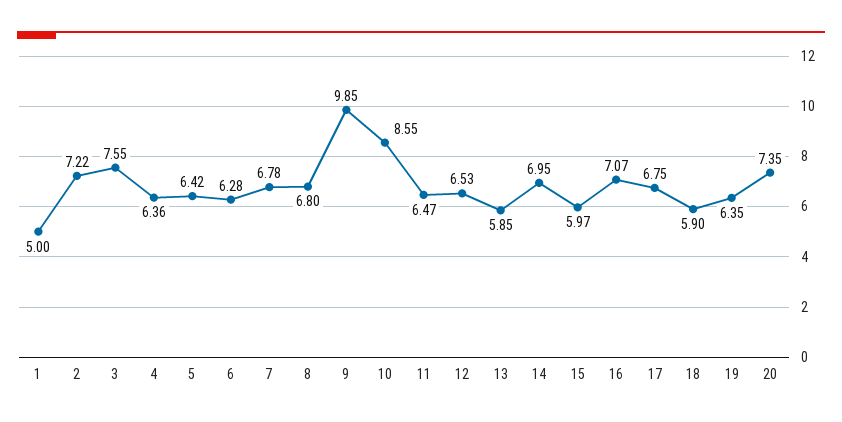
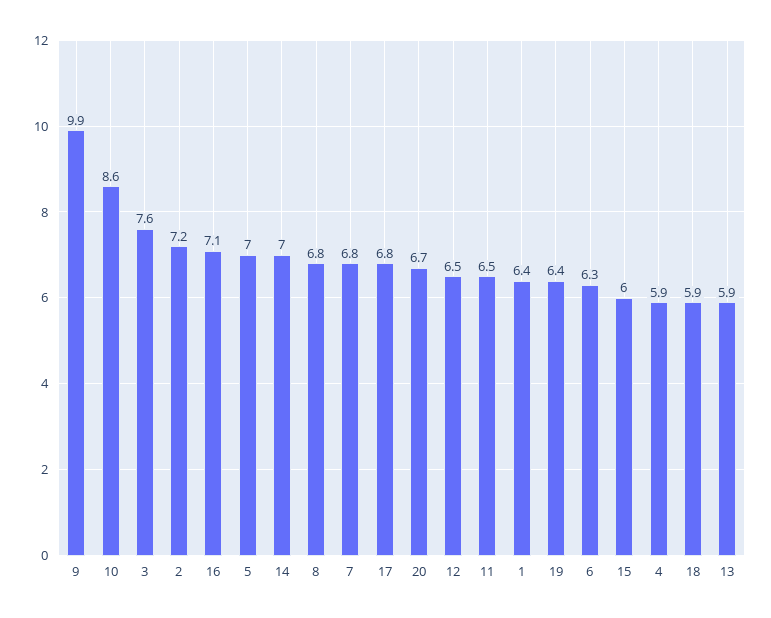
  {
-   "1": 5,
+   "1": 6.4,
    "2": 7.22,
    "3": 7.55,
-   "4": 6.36,
+   "4": 5.9,
-   "5": 6.42,
+   "5": 7,
    "6": 6.28,
    "7": 6.78,
    "8": 6.8,
    "9": 9.85,
    "10": 8.55,
    "11": 6.47,
    "12": 6.53,
    "13": 5.85,
    "14": 6.95,
    "15": 5.97,
    "16": 7.07,
    "17": 6.75,
    "18": 5.9,
    "19": 6.35,
-   "20": 7.35
+   "20": 6.7
  }

